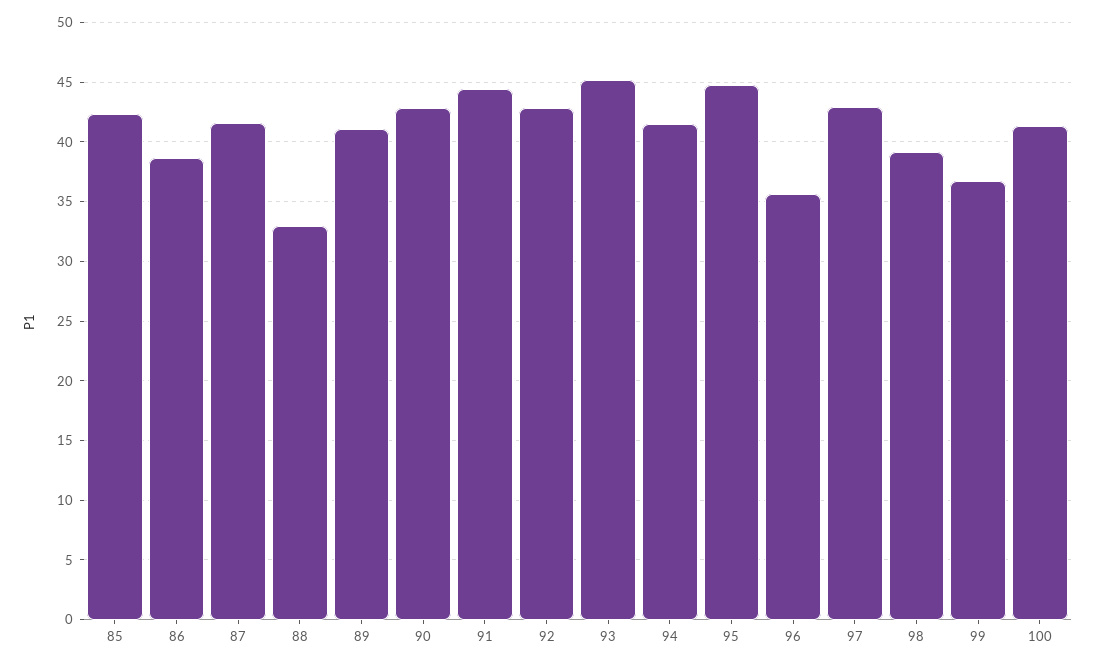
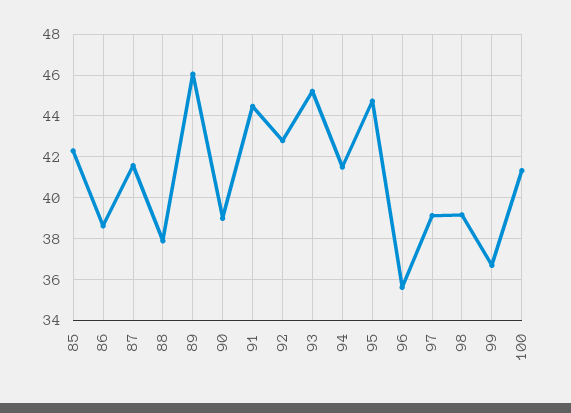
  {
    "85": 42.5,
    "86": 38.5,
    "87": 41.5,
-   "88": 33,
+   "88": 38,
-   "89": 41,
+   "89": 46,
-   "90": 43,
+   "90": 39,
    "91": 44.5,
    "92": 43,
    "93": 45,
    "94": 41.5,
    "95": 44.5,
    "96": 35.5,
-   "97": 43,
+   "97": 39,
    "98": 39,
    "99": 36.5,
    "100": 41.5
  }

